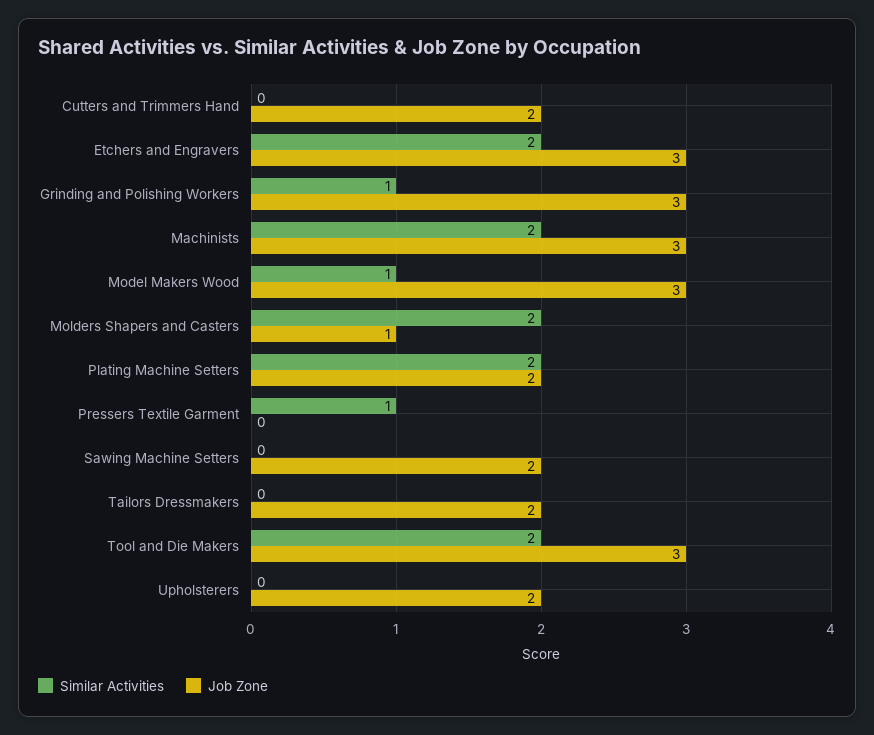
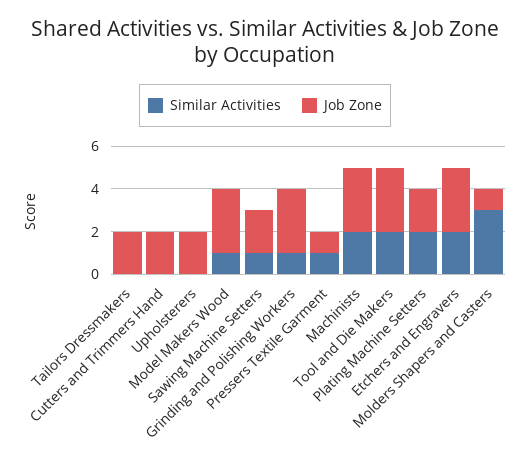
  {
    "Similar Activities": {
      "Cutters and Trimmers Hand": 0,
      "Etchers and Engravers": 2,
      "Grinding and Polishing Workers": 1,
      "Machinists": 2,
      "Model Makers Wood": 1,
-     "Molders Shapers and Casters": 2,
+     "Molders Shapers and Casters": 3,
      "Plating Machine Setters": 2,
      "Pressers Textile Garment": 1,
-     "Sawing Machine Setters": 0,
+     "Sawing Machine Setters": 1,
      "Tailors Dressmakers": 0,
      "Tool and Die Makers": 2,
      "Upholsterers": 0
    },
    "Job Zone": {
      "Cutters and Trimmers Hand": 2,
      "Etchers and Engravers": 3,
      "Grinding and Polishing Workers": 3,
      "Machinists": 3,
      "Model Makers Wood": 3,
      "Molders Shapers and Casters": 1,
      "Plating Machine Setters": 2,
-     "Pressers Textile Garment": 0,
+     "Pressers Textile Garment": 1,
      "Sawing Machine Setters": 2,
      "Tailors Dressmakers": 2,
      "Tool and Die Makers": 3,
      "Upholsterers": 2
    }
  }

